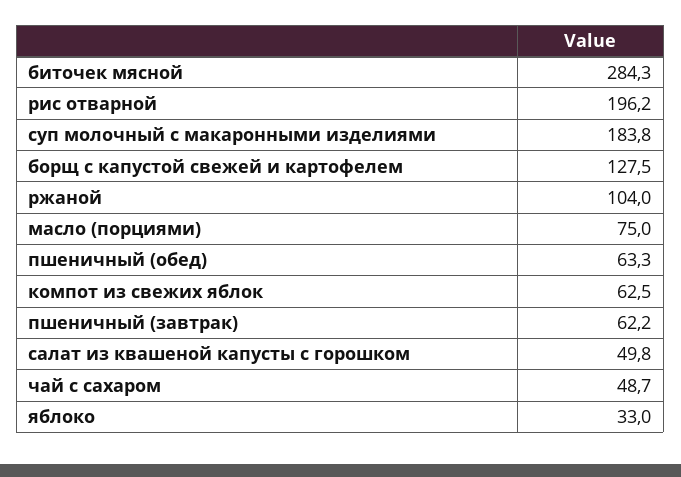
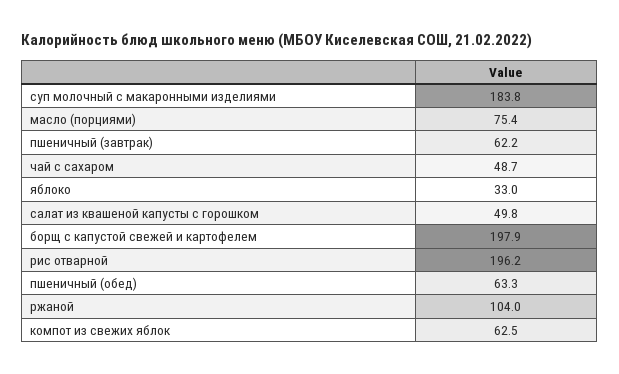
  {
-   "биточек мясной": 284.3,
    "рис отварной": 196.2,
    "суп молочный с макаронными изделиями": 183.8,
-   "борщ с капустой свежей и картофелем": 127.5,
+   "борщ с капустой свежей и картофелем": 197.9,
    "ржаной": 104,
-   "масло (порциями)": 75,
+   "масло (порциями)": 75.4,
    "пшеничный (обед)": 63.3,
    "компот из свежих яблок": 62.5,
    "пшеничный (завтрак)": 62.2,
    "салат из квашеной капусты с горошком": 49.8,
    "чай с сахаром": 48.7,
    "яблоко": 33
  }

